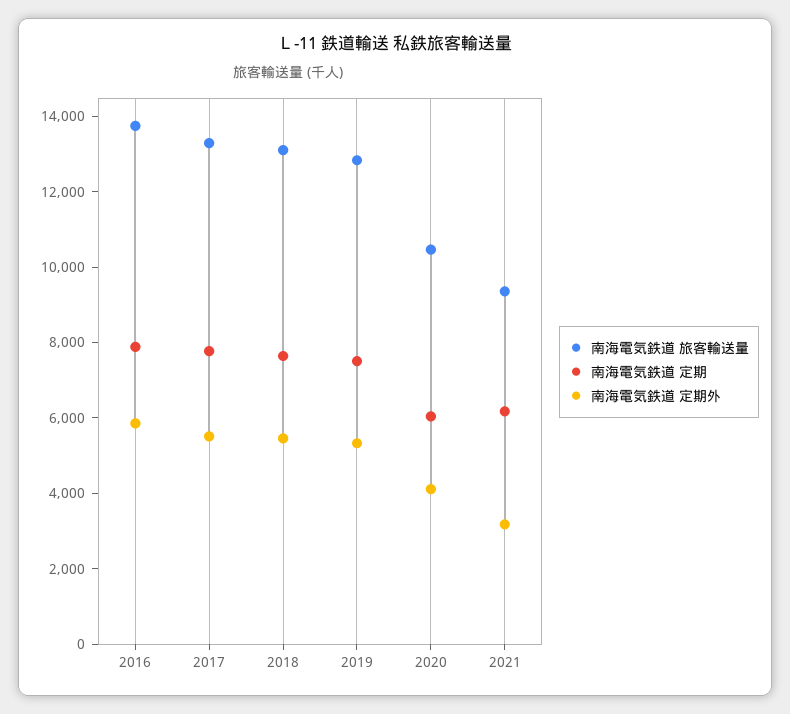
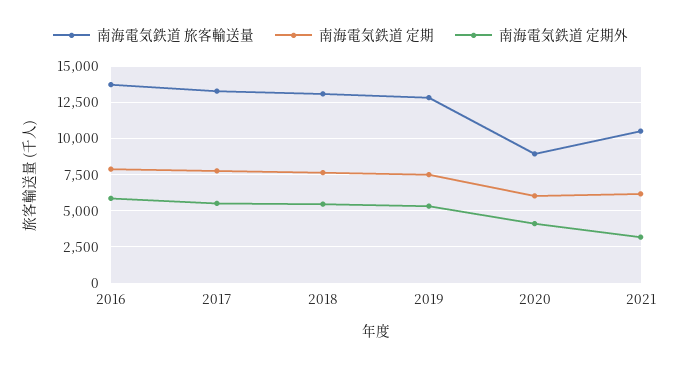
  {
    "南海電気鉄道 旅客輸送量": {
      "2016": 13500,
      "2017": 13500,
      "2018": 13000,
      "2019": 13000,
-     "2020": 10500,
+     "2020": 9000,
-     "2021": 9500
+     "2021": 10500
    },
    "南海電気鉄道 定期": {
      "2016": 8000,
      "2017": 8000,
      "2018": 7500,
      "2019": 7500,
      "2020": 6000,
      "2021": 6000
    },
    "南海電気鉄道 定期外": {
      "2016": 6000,
      "2017": 5500,
      "2018": 5500,
      "2019": 5500,
      "2020": 4000,
      "2021": 3000
    }
  }

